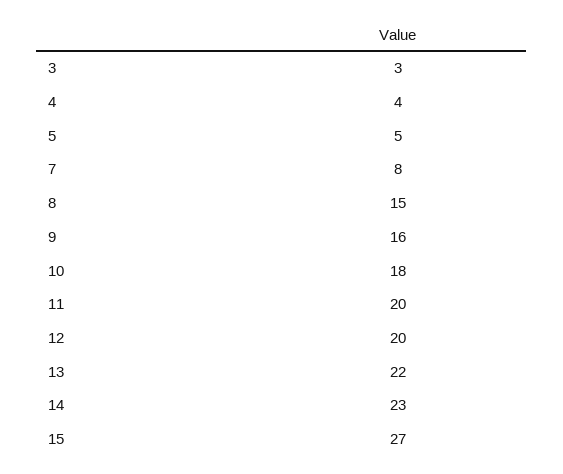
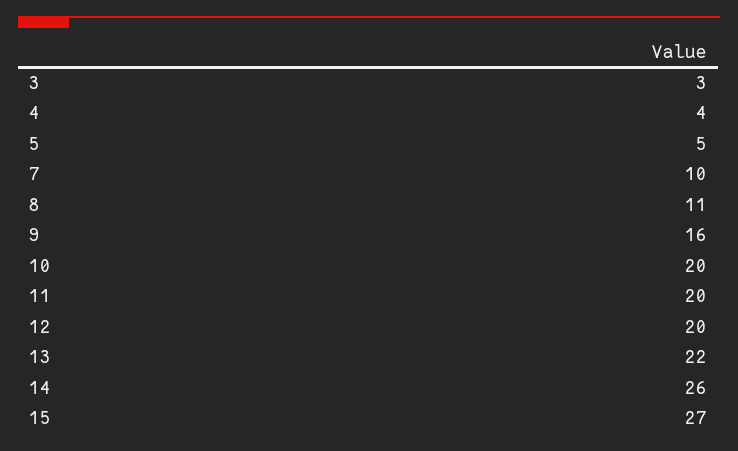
  {
    "3": 3,
    "4": 4,
    "5": 5,
-   "7": 8,
+   "7": 10,
-   "8": 15,
+   "8": 11,
    "9": 16,
-   "10": 18,
+   "10": 20,
    "11": 20,
    "12": 20,
    "13": 22,
-   "14": 23,
+   "14": 26,
    "15": 27
  }

